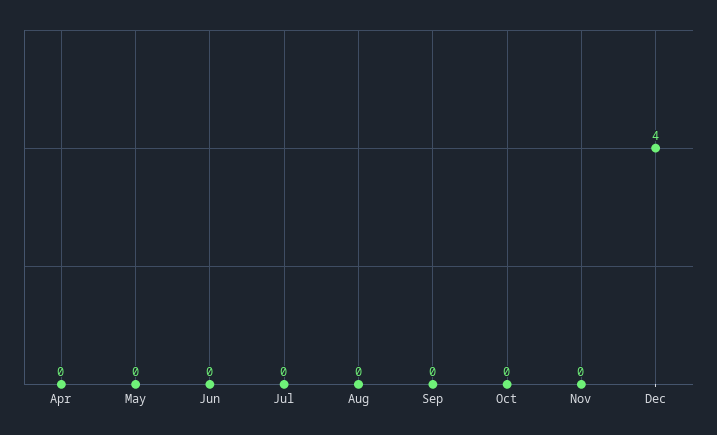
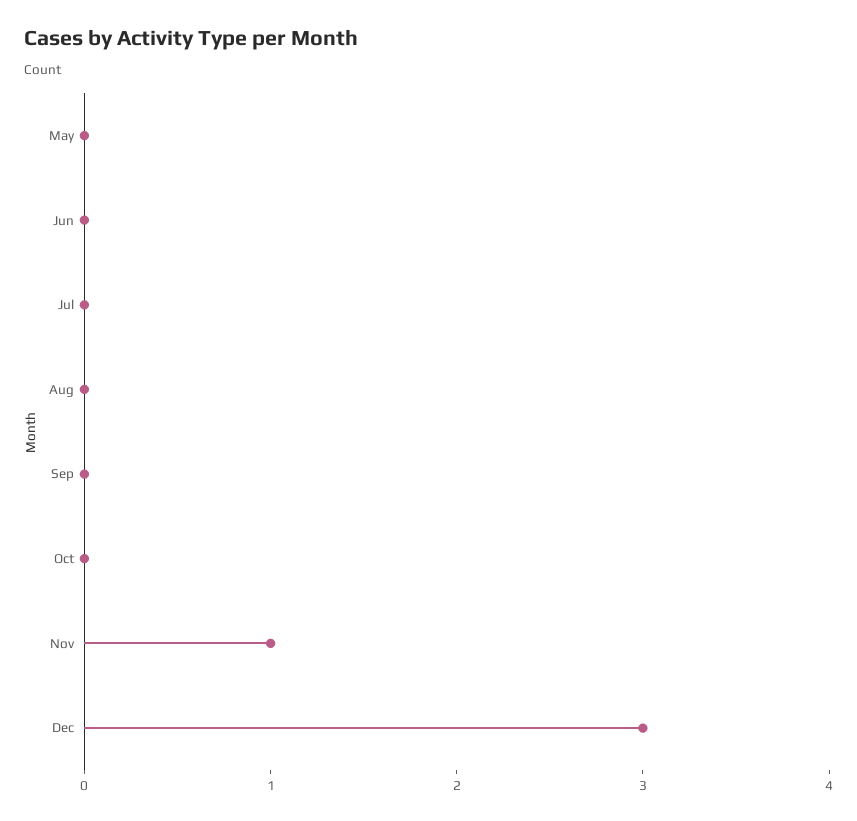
  {
-   "Apr": 0,
    "May": 0,
    "Jun": 0,
    "Jul": 0,
    "Aug": 0,
    "Sep": 0,
    "Oct": 0,
-   "Nov": 0,
+   "Nov": 1,
-   "Dec": 4
+   "Dec": 3
  }

